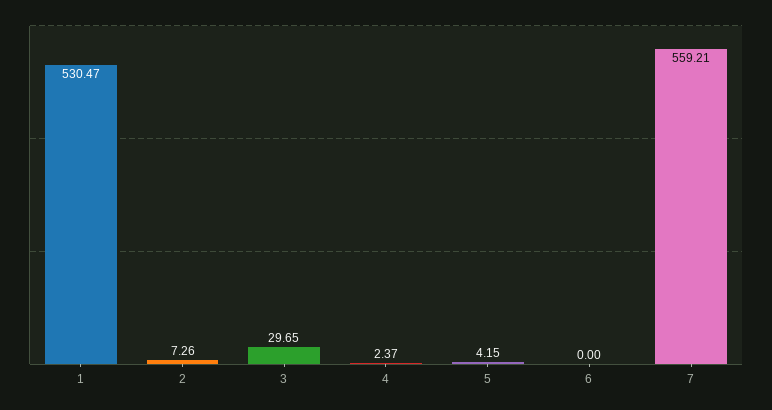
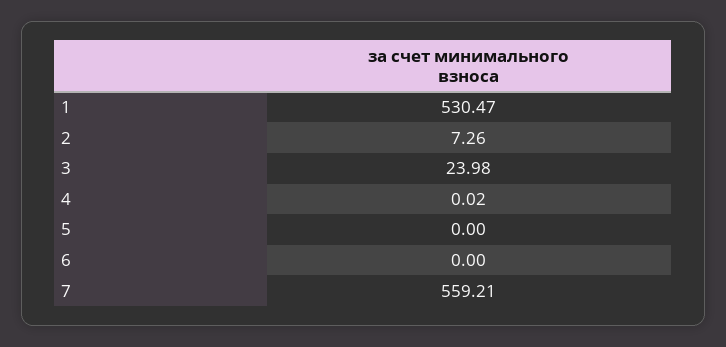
  {
    "1": 530.47,
    "2": 7.26,
-   "3": 29.65,
+   "3": 23.98,
-   "4": 2.37,
+   "4": 0.02,
-   "5": 4.15,
+   "5": 0,
    "6": 0,
    "7": 559.21
  }

